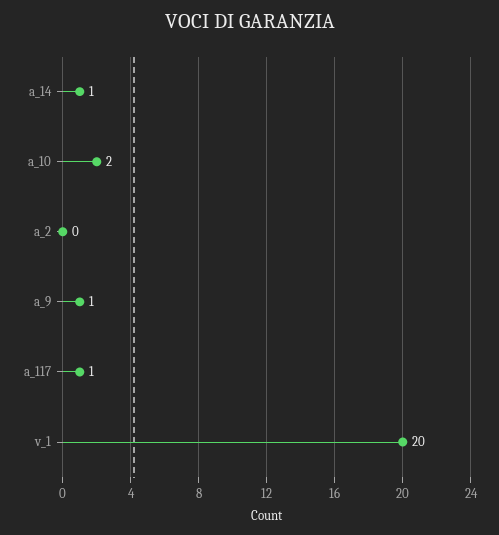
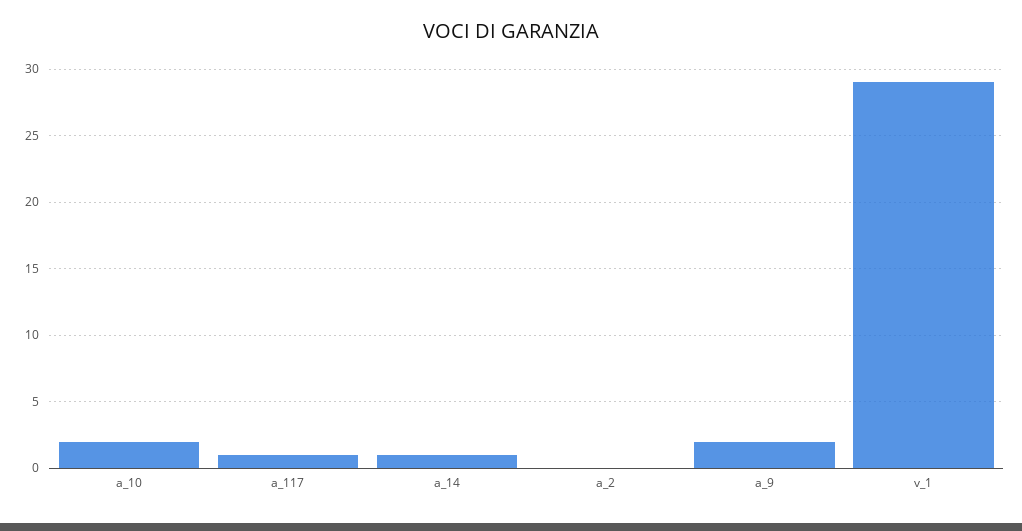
  {
    "a_14": 1,
    "a_10": 2,
    "a_2": 0,
-   "a_9": 1,
+   "a_9": 2,
    "a_117": 1,
-   "v_1": 20
+   "v_1": 29
  }

